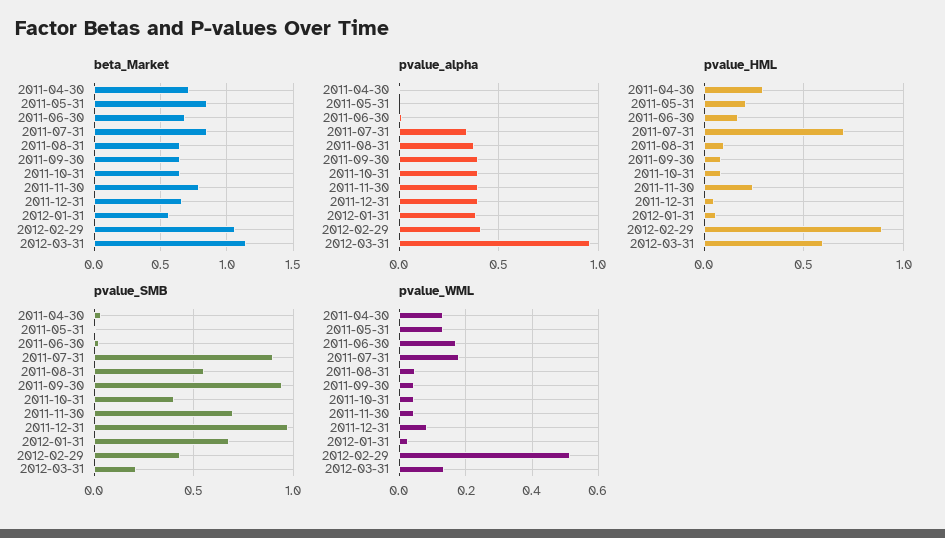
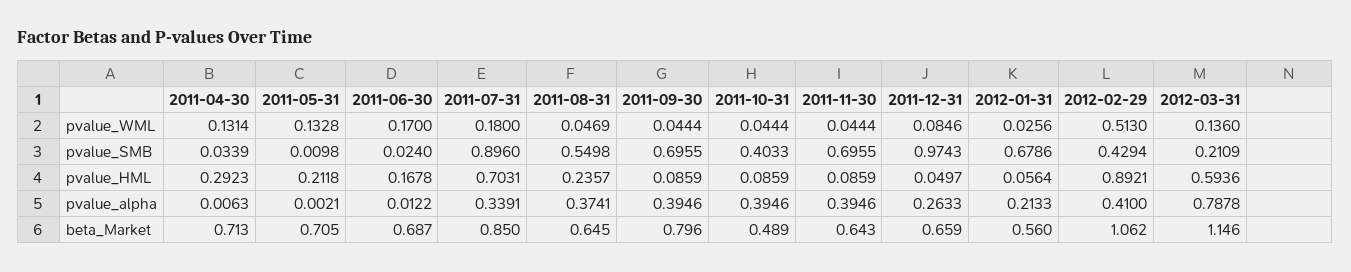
  {
    "beta_Market": {
      "2011-04-30": 0.713,
-     "2011-05-31": 0.85,
+     "2011-05-31": 0.705,
      "2011-06-30": 0.687,
      "2011-07-31": 0.85,
      "2011-08-31": 0.645,
-     "2011-09-30": 0.65,
+     "2011-09-30": 0.796,
-     "2011-10-31": 0.65,
+     "2011-10-31": 0.489,
-     "2011-11-30": 0.8,
+     "2011-11-30": 0.643,
      "2011-12-31": 0.659,
      "2012-01-31": 0.56,
      "2012-02-29": 1.062,
      "2012-03-31": 1.146
    },
    "pvalue_alpha": {
      "2011-04-30": 0.0063,
      "2011-05-31": 0.0021,
      "2011-06-30": 0.0122,
      "2011-07-31": 0.3391,
      "2011-08-31": 0.3741,
      "2011-09-30": 0.3946,
      "2011-10-31": 0.3946,
      "2011-11-30": 0.3946,
-     "2011-12-31": 0.4,
+     "2011-12-31": 0.2633,
-     "2012-01-31": 0.4,
+     "2012-01-31": 0.2133,
      "2012-02-29": 0.41,
-     "2012-03-31": 0.95
+     "2012-03-31": 0.7878
    },
    "pvalue_HML": {
      "2011-04-30": 0.2923,
      "2011-05-31": 0.2118,
      "2011-06-30": 0.1678,
      "2011-07-31": 0.7031,
-     "2011-08-31": 0.1,
+     "2011-08-31": 0.2357,
      "2011-09-30": 0.0859,
      "2011-10-31": 0.0859,
-     "2011-11-30": 0.25,
+     "2011-11-30": 0.0859,
      "2011-12-31": 0.0497,
      "2012-01-31": 0.0564,
      "2012-02-29": 0.8921,
      "2012-03-31": 0.5936
    },
    "pvalue_SMB": {
      "2011-04-30": 0.0339,
      "2011-05-31": 0.0098,
      "2011-06-30": 0.024,
      "2011-07-31": 0.896,
      "2011-08-31": 0.5498,
-     "2011-09-30": 0.95,
+     "2011-09-30": 0.6955,
      "2011-10-31": 0.4033,
      "2011-11-30": 0.6955,
      "2011-12-31": 0.9743,
      "2012-01-31": 0.6786,
      "2012-02-29": 0.4294,
      "2012-03-31": 0.2109
    },
    "pvalue_WML": {
      "2011-04-30": 0.1314,
      "2011-05-31": 0.1328,
      "2011-06-30": 0.17,
      "2011-07-31": 0.18,
      "2011-08-31": 0.0469,
      "2011-09-30": 0.0444,
      "2011-10-31": 0.0444,
      "2011-11-30": 0.0444,
      "2011-12-31": 0.0846,
      "2012-01-31": 0.0256,
      "2012-02-29": 0.513,
      "2012-03-31": 0.136
    }
  }

